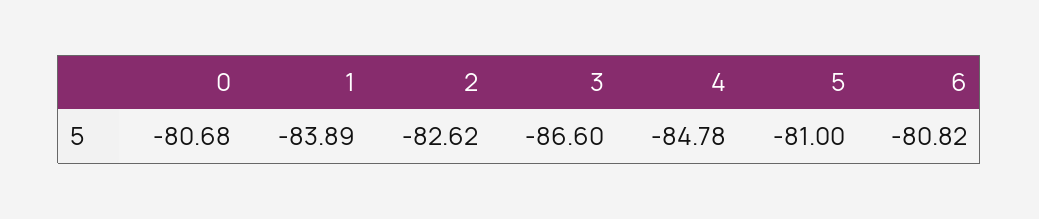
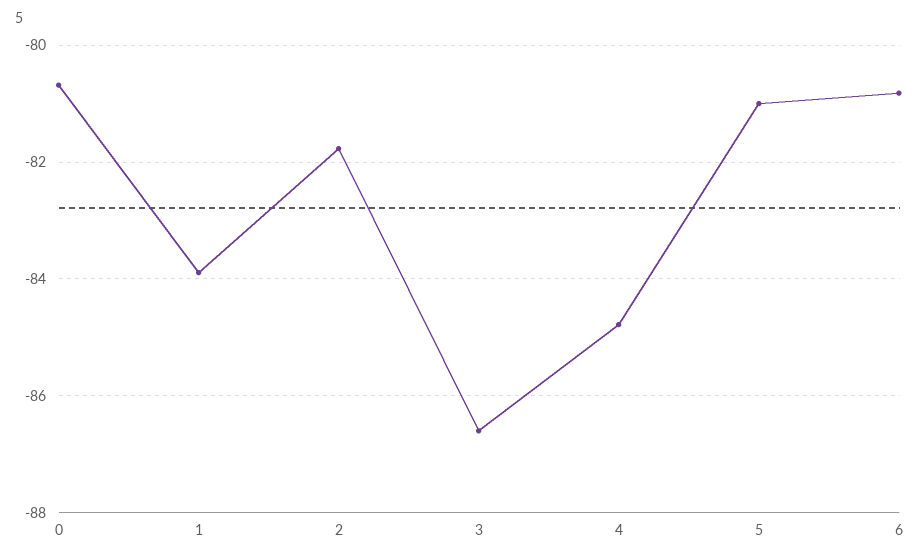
  {
    "0": -80.68,
    "1": -83.89,
-   "2": -82.62,
+   "2": -81.8,
    "3": -86.6,
    "4": -84.78,
    "5": -81,
    "6": -80.82
  }

